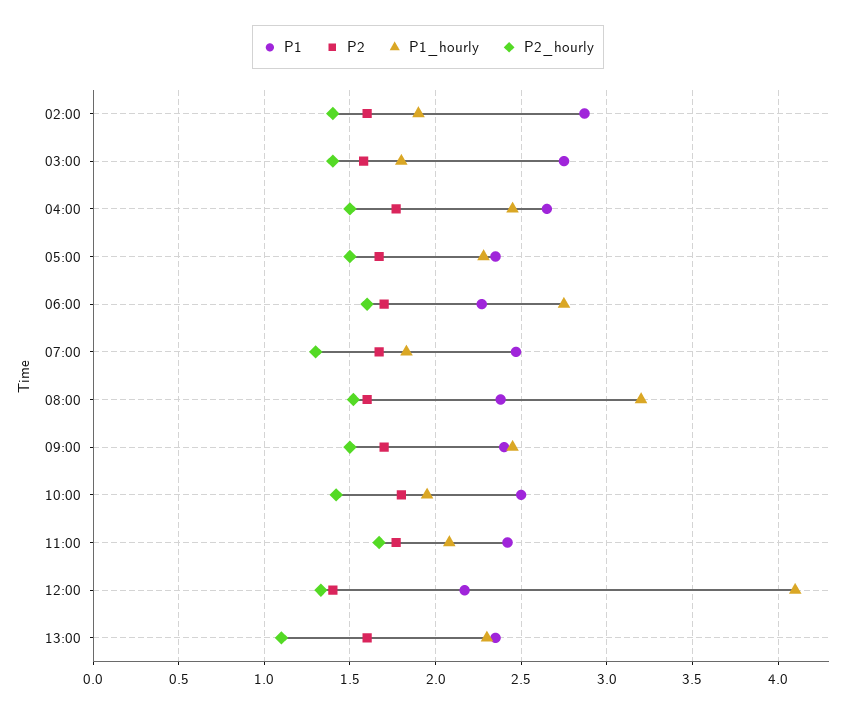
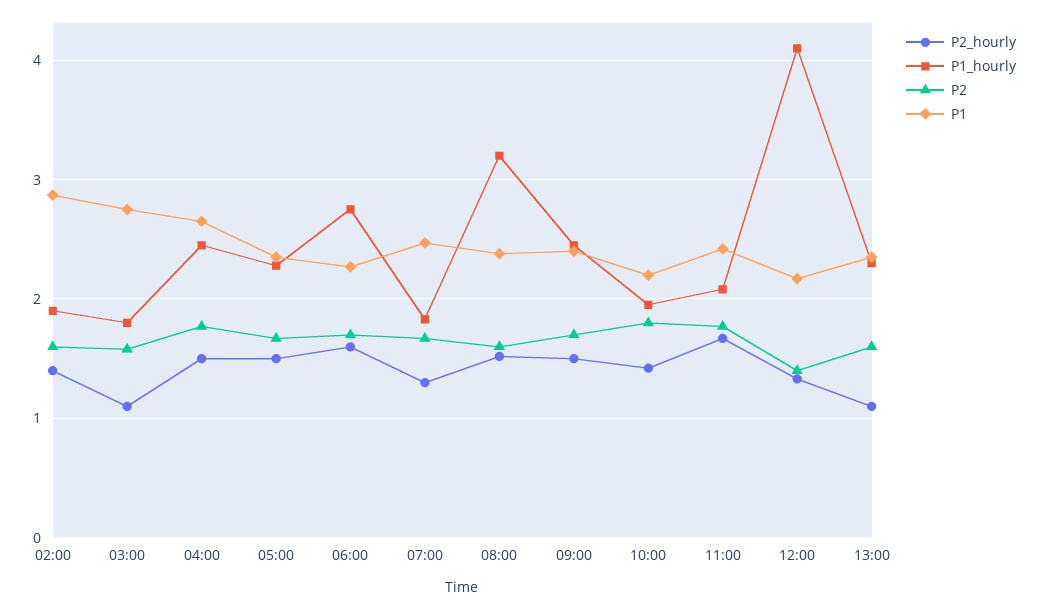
  {
    "P1": {
      "02:00": 2.85,
      "03:00": 2.75,
      "04:00": 2.65,
      "05:00": 2.35,
      "06:00": 2.25,
      "07:00": 2.45,
      "08:00": 2.4,
      "09:00": 2.4,
-     "10:00": 2.5,
+     "10:00": 2.2,
      "11:00": 2.4,
      "12:00": 2.15,
      "13:00": 2.35
    },
    "P2": {
      "02:00": 1.6,
      "03:00": 1.6,
      "04:00": 1.75,
      "05:00": 1.65,
      "06:00": 1.7,
      "07:00": 1.65,
      "08:00": 1.6,
      "09:00": 1.7,
      "10:00": 1.8,
      "11:00": 1.75,
      "12:00": 1.4,
      "13:00": 1.6
    },
    "P1_hourly": {
      "02:00": 1.9,
      "03:00": 1.8,
      "04:00": 2.45,
      "05:00": 2.3,
      "06:00": 2.75,
      "07:00": 1.85,
      "08:00": 3.2,
      "09:00": 2.45,
      "10:00": 1.95,
      "11:00": 2.1,
      "12:00": 4.1,
      "13:00": 2.3
    },
    "P2_hourly": {
      "02:00": 1.4,
-     "03:00": 1.4,
+     "03:00": 1.1,
      "04:00": 1.5,
      "05:00": 1.5,
      "06:00": 1.6,
      "07:00": 1.3,
      "08:00": 1.5,
      "09:00": 1.5,
      "10:00": 1.4,
      "11:00": 1.65,
      "12:00": 1.35,
      "13:00": 1.1
    }
  }

